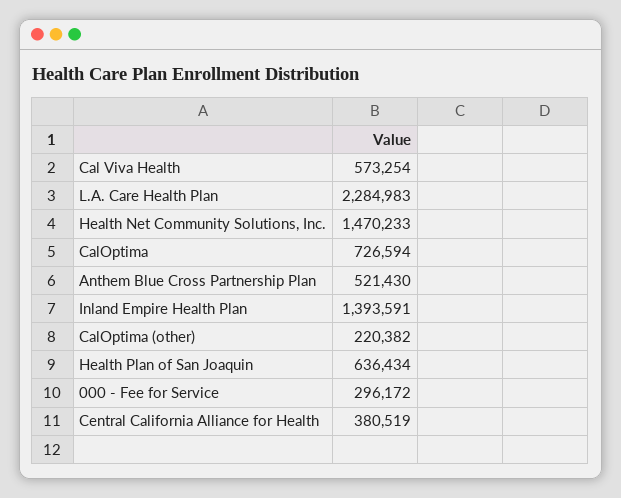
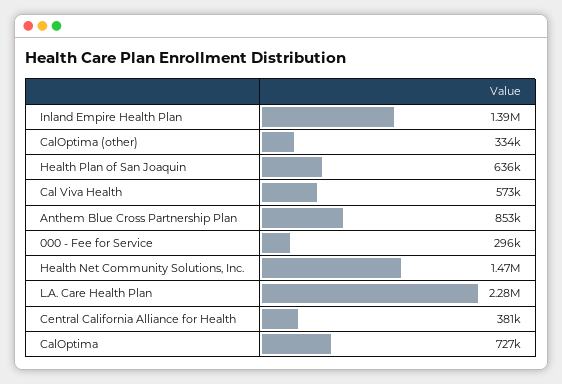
  {
    "Cal Viva Health": 573254,
    "L.A. Care Health Plan": 2284983,
    "Health Net Community Solutions, Inc.": 1470233,
    "CalOptima": 726594,
-   "Anthem Blue Cross Partnership Plan": 521430,
+   "Anthem Blue Cross Partnership Plan": 853000,
    "Inland Empire Health Plan": 1393591,
-   "CalOptima (other)": 220382,
+   "CalOptima (other)": 334000,
    "Health Plan of San Joaquin": 636434,
    "000 - Fee for Service": 296172,
    "Central California Alliance for Health": 380519
  }

